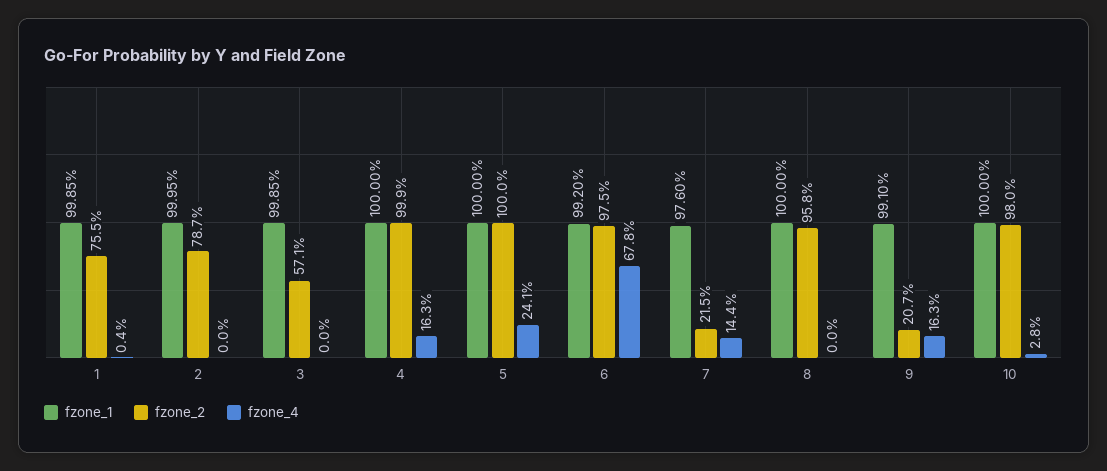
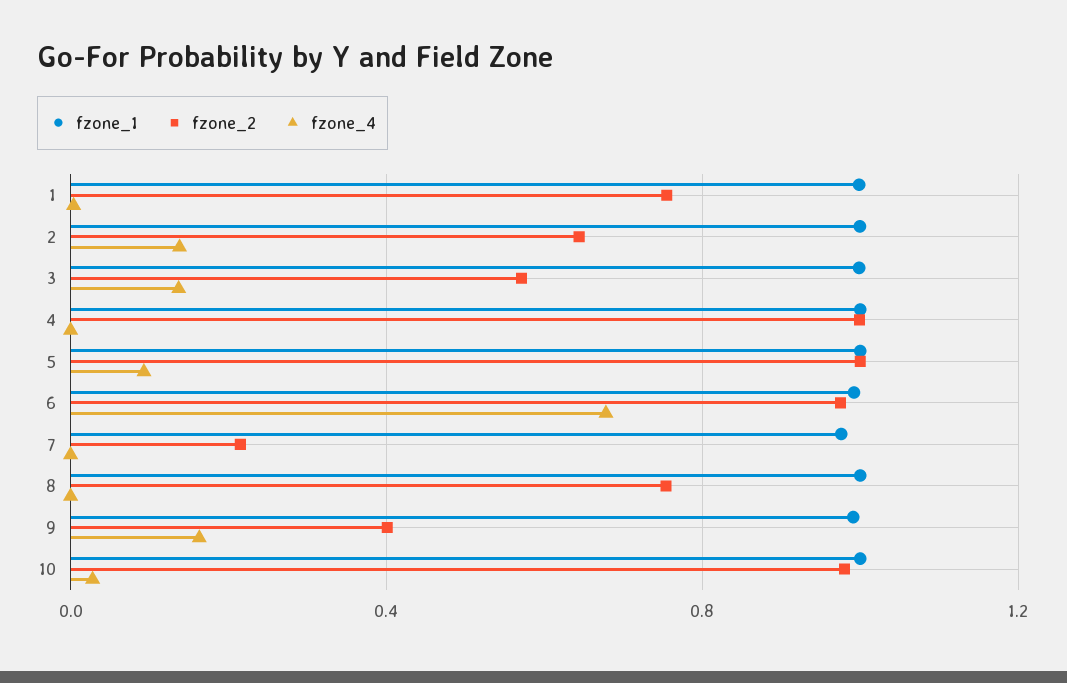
  {
    "fzone_1": {
      "1": 0.9985,
      "2": 0.9995,
      "3": 0.9985,
      "4": 1,
      "5": 1,
      "6": 0.992,
      "7": 0.976,
      "8": 1,
      "9": 0.991,
      "10": 1
    },
    "fzone_2": {
      "1": 0.755,
-     "2": 0.787,
+     "2": 0.65,
      "3": 0.571,
      "4": 0.999,
      "5": 1,
      "6": 0.975,
      "7": 0.215,
-     "8": 0.958,
+     "8": 0.75,
-     "9": 0.207,
+     "9": 0.4,
      "10": 0.98
    },
    "fzone_4": {
      "1": 0.004,
-     "2": 0,
+     "2": 0.15,
-     "3": 0,
+     "3": 0.15,
-     "4": 0.163,
+     "4": 0,
-     "5": 0.241,
+     "5": 0.1,
      "6": 0.678,
-     "7": 0.144,
+     "7": 0,
      "8": 0,
      "9": 0.163,
      "10": 0.028
    }
  }

